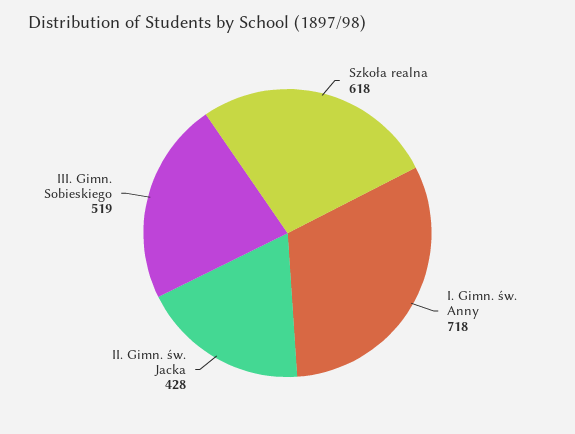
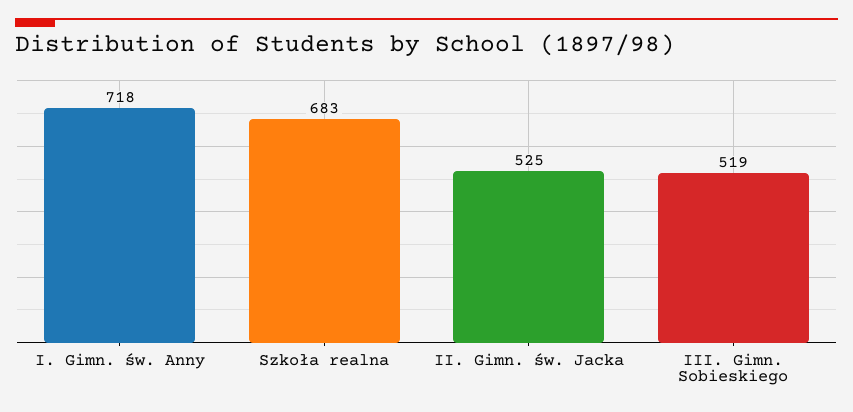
  {
-   "Szkoła realna": 618,
+   "Szkoła realna": 683,
    "I. Gimn. św. Anny": 718,
-   "II. Gimn. św. Jacka": 428,
+   "II. Gimn. św. Jacka": 525,
    "III. Gimn. Sobieskiego": 519
  }

